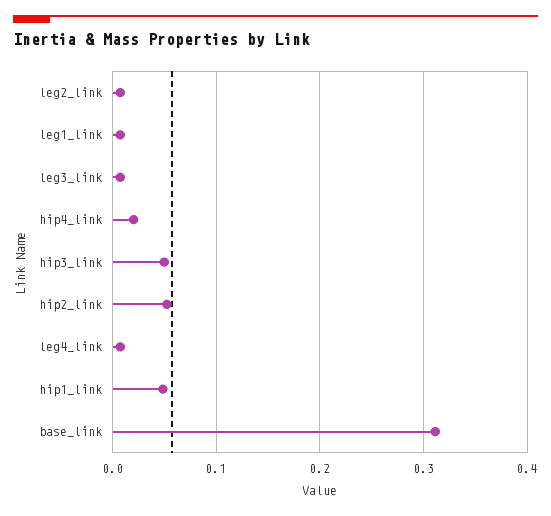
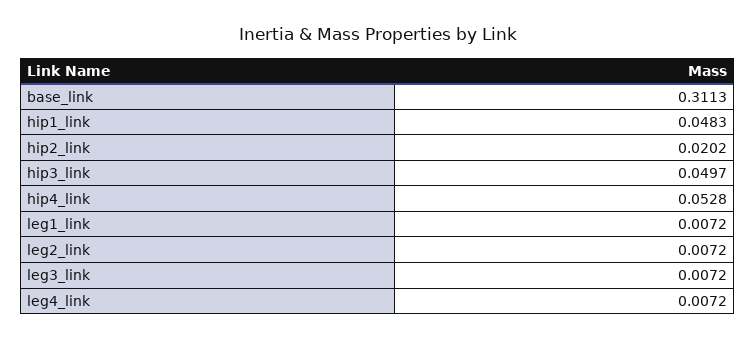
  {
    "leg2_link": 0.0072,
    "leg1_link": 0.0072,
    "leg3_link": 0.0072,
-   "hip4_link": 0.02,
+   "hip4_link": 0.0528,
    "hip3_link": 0.0497,
-   "hip2_link": 0.05,
+   "hip2_link": 0.0202,
    "leg4_link": 0.0072,
    "hip1_link": 0.0483,
    "base_link": 0.3113
  }

